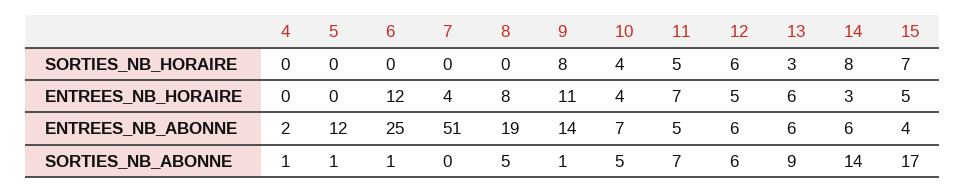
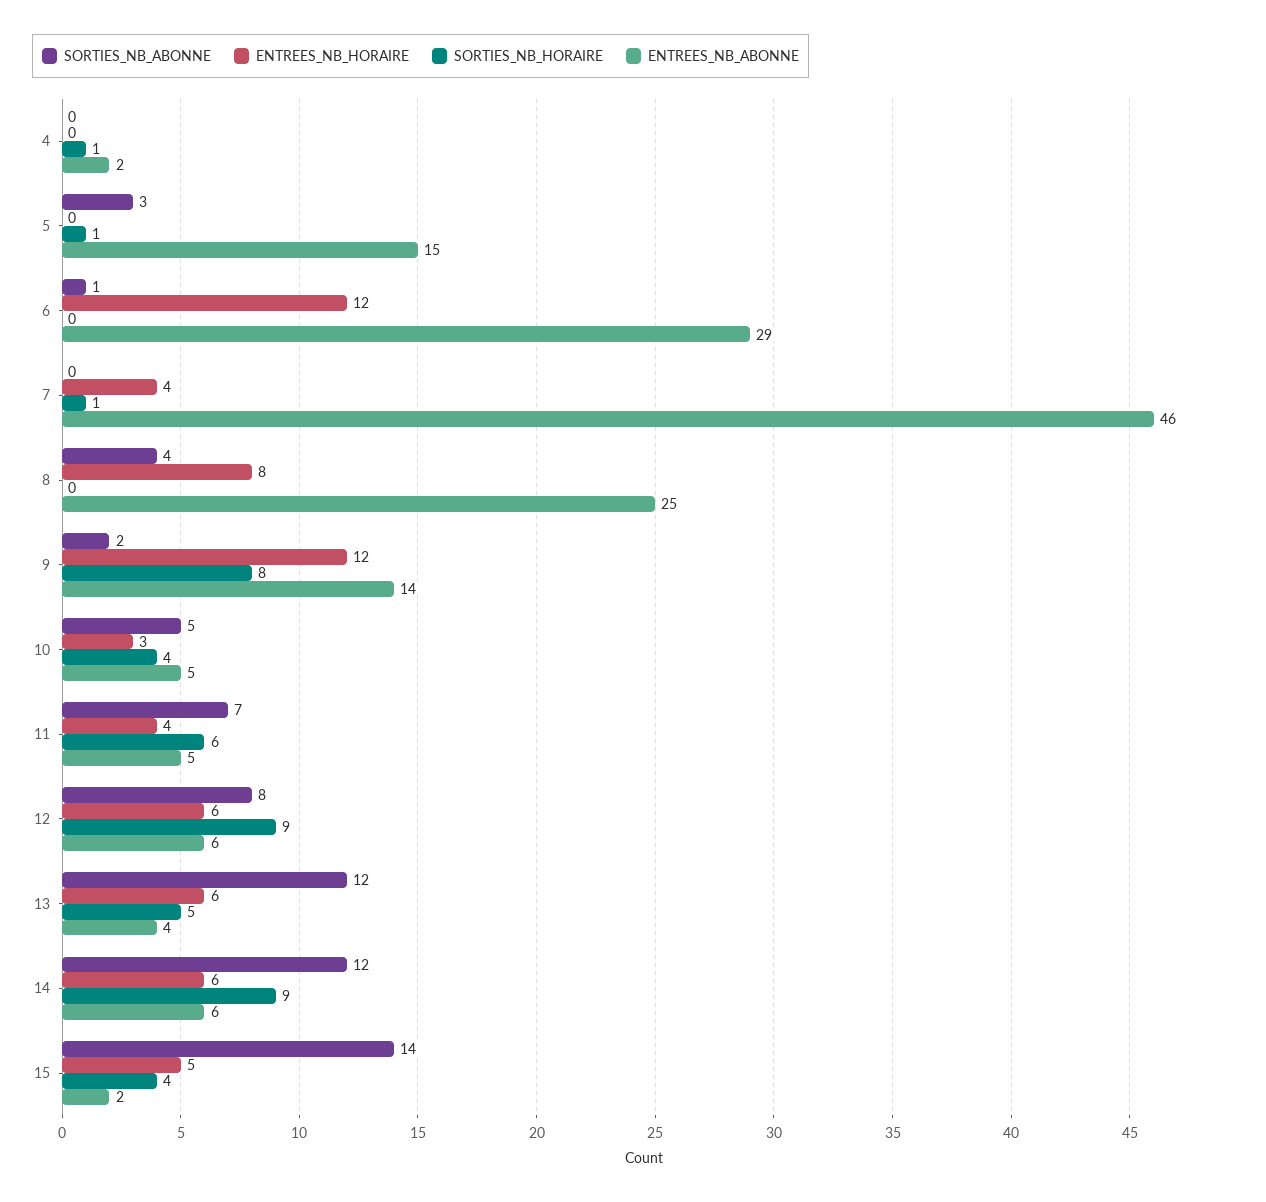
  {
    "SORTIES_NB_HORAIRE": {
-     "4": 0,
+     "4": 1,
-     "5": 0,
+     "5": 1,
      "6": 0,
-     "7": 0,
+     "7": 1,
      "8": 0,
      "9": 8,
      "10": 4,
-     "11": 5,
+     "11": 6,
-     "12": 6,
+     "12": 9,
-     "13": 3,
+     "13": 5,
-     "14": 8,
+     "14": 9,
-     "15": 7
+     "15": 4
    },
    "ENTREES_NB_HORAIRE": {
      "4": 0,
      "5": 0,
      "6": 12,
      "7": 4,
      "8": 8,
-     "9": 11,
+     "9": 12,
-     "10": 4,
+     "10": 3,
-     "11": 7,
+     "11": 4,
-     "12": 5,
+     "12": 6,
      "13": 6,
-     "14": 3,
+     "14": 6,
      "15": 5
    },
    "ENTREES_NB_ABONNE": {
      "4": 2,
-     "5": 12,
+     "5": 15,
-     "6": 25,
+     "6": 29,
-     "7": 51,
+     "7": 46,
-     "8": 19,
+     "8": 25,
      "9": 14,
-     "10": 7,
+     "10": 5,
      "11": 5,
      "12": 6,
-     "13": 6,
+     "13": 4,
      "14": 6,
-     "15": 4
+     "15": 2
    },
    "SORTIES_NB_ABONNE": {
-     "4": 1,
+     "4": 0,
-     "5": 1,
+     "5": 3,
      "6": 1,
      "7": 0,
-     "8": 5,
+     "8": 4,
-     "9": 1,
+     "9": 2,
      "10": 5,
      "11": 7,
-     "12": 6,
+     "12": 8,
-     "13": 9,
+     "13": 12,
-     "14": 14,
+     "14": 12,
-     "15": 17
+     "15": 14
    }
  }

